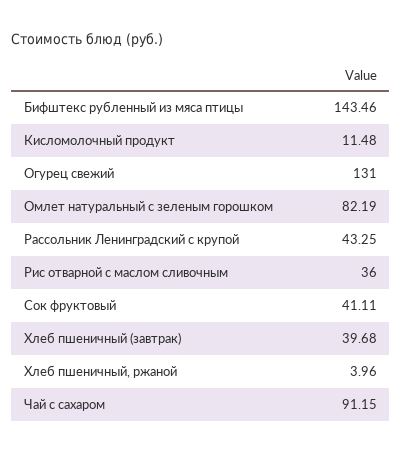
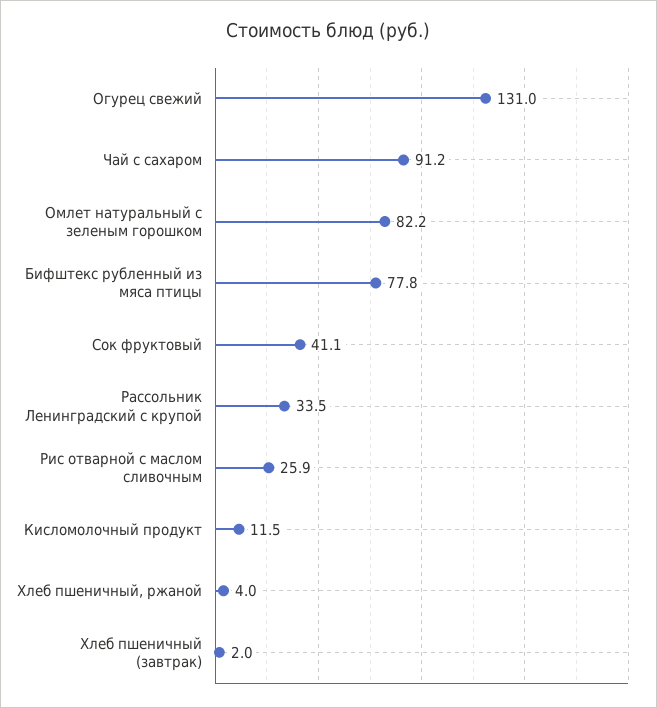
  {
-   "Бифштекс рубленный из мяса птицы": 143.46,
+   "Бифштекс рубленный из мяса птицы": 77.8,
    "Кисломолочный продукт": 11.48,
    "Огурец свежий": 131,
    "Омлет натуральный с зеленым горошком": 82.19,
-   "Рассольник Ленинградский с крупой": 43.25,
+   "Рассольник Ленинградский с крупой": 33.5,
-   "Рис отварной с маслом сливочным": 36,
+   "Рис отварной с маслом сливочным": 25.9,
    "Сок фруктовый": 41.11,
-   "Хлеб пшеничный (завтрак)": 39.68,
+   "Хлеб пшеничный (завтрак)": 2,
    "Хлеб пшеничный, ржаной": 3.96,
    "Чай с сахаром": 91.15
  }

